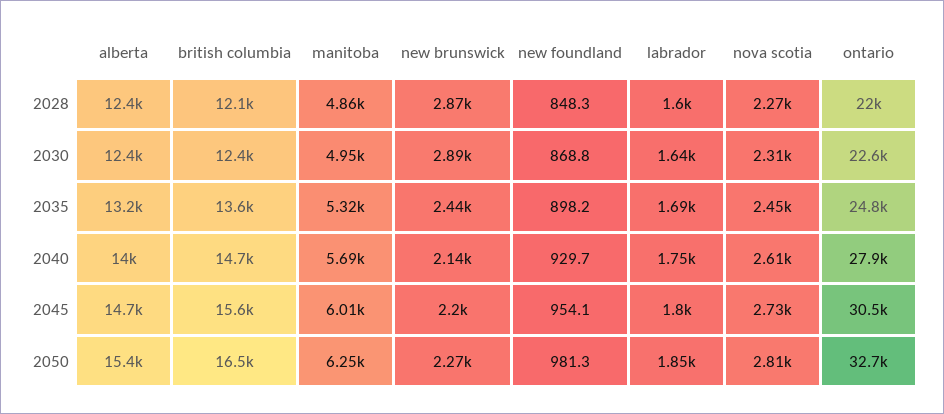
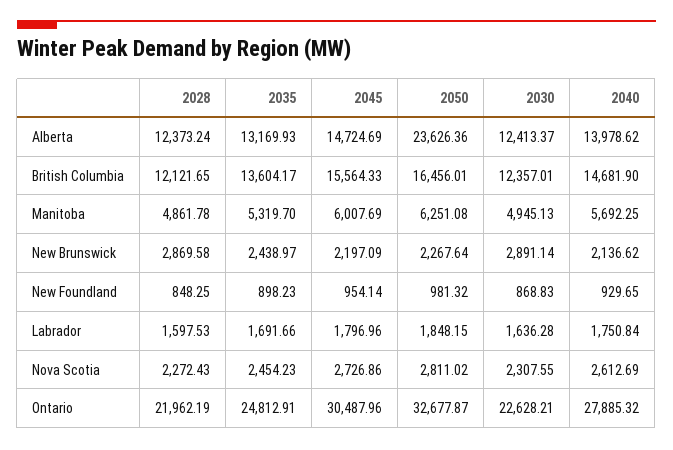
  {
    "alberta": {
      "2028": 12373.24,
      "2030": 12413.37,
      "2035": 13169.93,
      "2040": 13978.62,
      "2045": 14724.69,
-     "2050": 15400
+     "2050": 23626.36
    },
    "british columbia": {
      "2028": 12121.65,
      "2030": 12357.01,
      "2035": 13604.17,
      "2040": 14681.9,
      "2045": 15564.33,
      "2050": 16456.01
    },
    "manitoba": {
      "2028": 4861.78,
      "2030": 4945.13,
      "2035": 5319.7,
      "2040": 5692.25,
      "2045": 6007.69,
      "2050": 6251.08
    },
    "new brunswick": {
      "2028": 2869.58,
      "2030": 2891.14,
      "2035": 2438.97,
      "2040": 2136.62,
      "2045": 2197.09,
      "2050": 2267.64
    },
    "new foundland": {
      "2028": 848.25,
      "2030": 868.83,
      "2035": 898.23,
      "2040": 929.65,
      "2045": 954.14,
      "2050": 981.32
    },
    "labrador": {
      "2028": 1597.53,
      "2030": 1636.28,
      "2035": 1691.66,
      "2040": 1750.84,
      "2045": 1796.96,
      "2050": 1848.15
    },
    "nova scotia": {
      "2028": 2272.43,
      "2030": 2307.55,
      "2035": 2454.23,
      "2040": 2612.69,
      "2045": 2726.86,
      "2050": 2811.02
    },
    "ontario": {
      "2028": 21962.19,
      "2030": 22628.21,
      "2035": 24812.91,
      "2040": 27885.32,
      "2045": 30487.96,
      "2050": 32677.87
    }
  }

